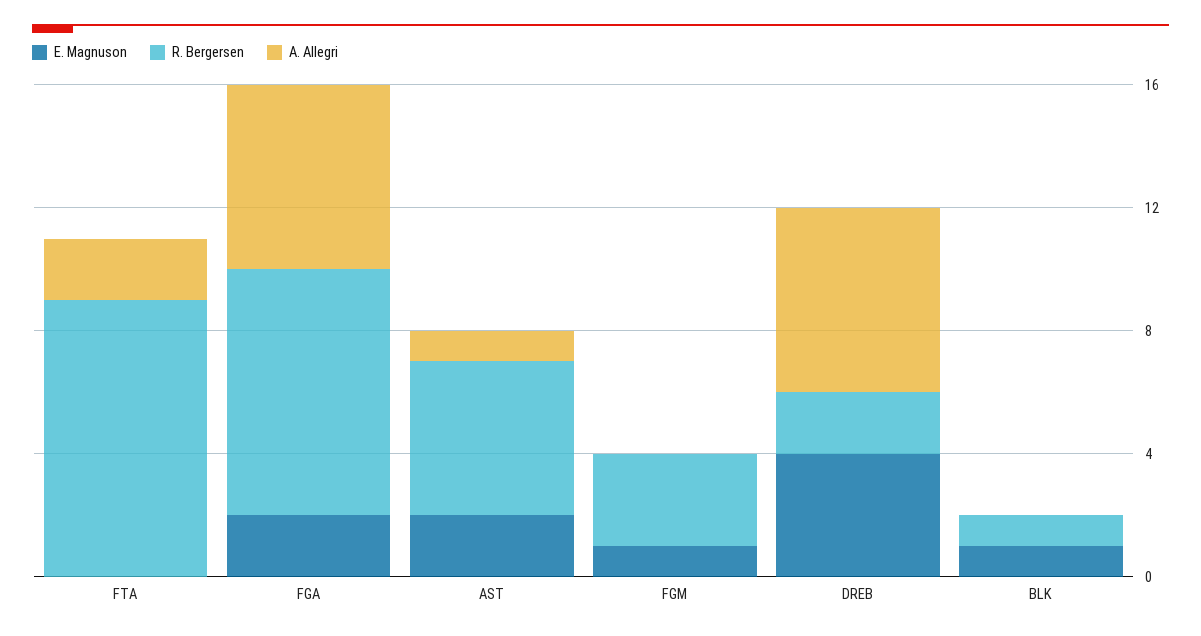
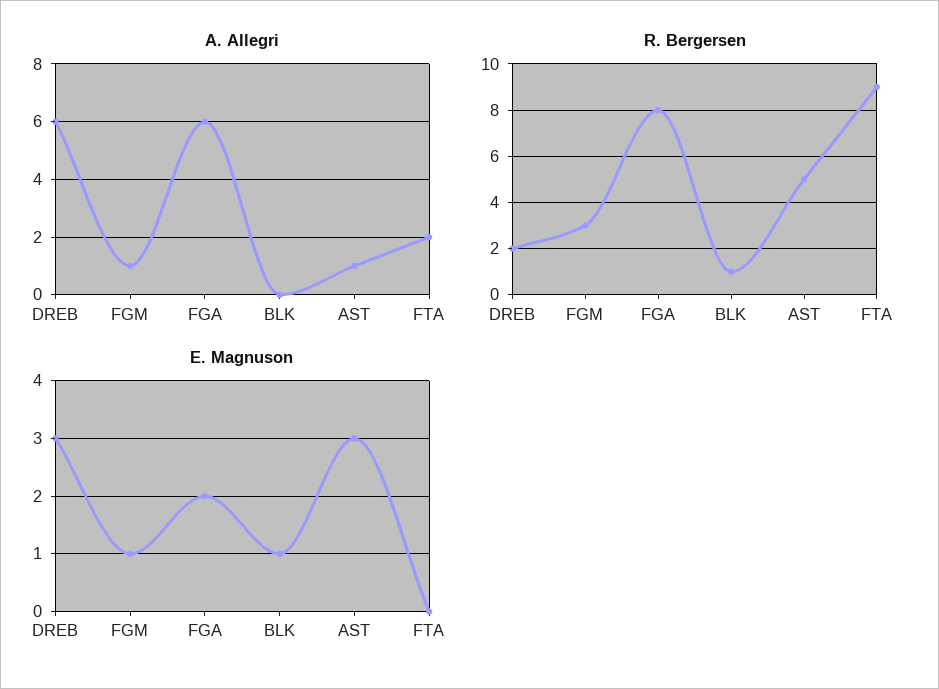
  {
    "E. Magnuson": {
      "FTA": 0,
      "FGA": 2,
-     "AST": 2,
+     "AST": 3,
      "FGM": 1,
-     "DREB": 4,
+     "DREB": 3,
      "BLK": 1
    },
    "R. Bergersen": {
      "FTA": 9,
      "FGA": 8,
      "AST": 5,
      "FGM": 3,
      "DREB": 2,
      "BLK": 1
    },
    "A. Allegri": {
      "FTA": 2,
      "FGA": 6,
      "AST": 1,
-     "FGM": 0,
+     "FGM": 1,
      "DREB": 6,
      "BLK": 0
    }
  }

